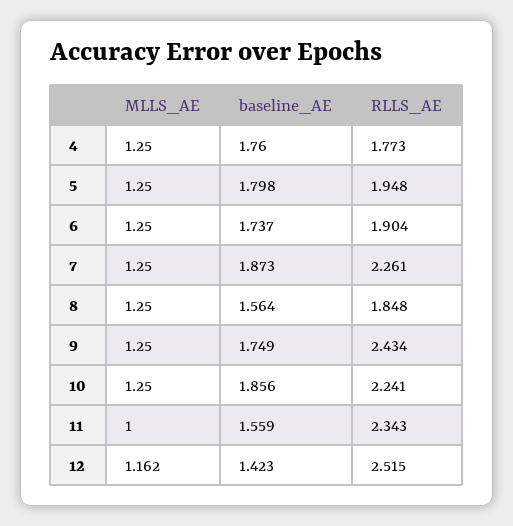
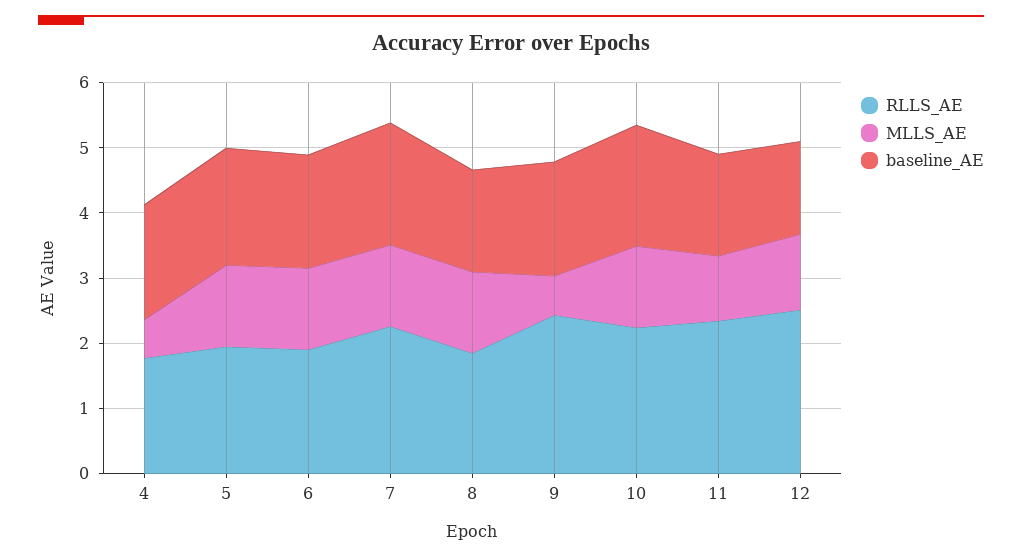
  {
    "MLLS_AE": {
-     "4": 1.25,
+     "4": 0.6,
      "5": 1.25,
      "6": 1.25,
      "7": 1.25,
      "8": 1.25,
-     "9": 1.25,
+     "9": 0.6,
      "10": 1.25,
      "11": 1,
      "12": 1.162
    },
    "baseline_AE": {
      "4": 1.76,
      "5": 1.798,
      "6": 1.737,
      "7": 1.873,
      "8": 1.564,
      "9": 1.749,
      "10": 1.856,
      "11": 1.559,
      "12": 1.423
    },
    "RLLS_AE": {
      "4": 1.773,
      "5": 1.948,
      "6": 1.904,
      "7": 2.261,
      "8": 1.848,
      "9": 2.434,
      "10": 2.241,
      "11": 2.343,
      "12": 2.515
    }
  }

